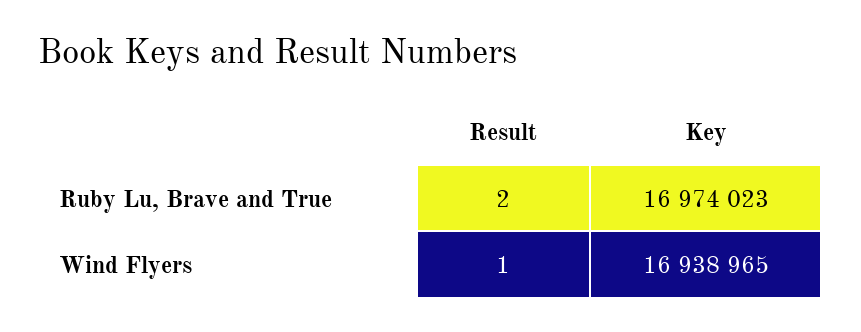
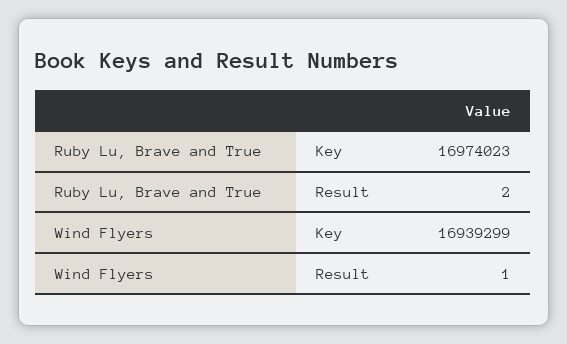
  {
    "Result": {
      "Ruby Lu, Brave and True": 2,
      "Wind Flyers": 1
    },
    "Key": {
      "Ruby Lu, Brave and True": 16974023,
-     "Wind Flyers": 16938965
+     "Wind Flyers": 16939299
    }
  }

